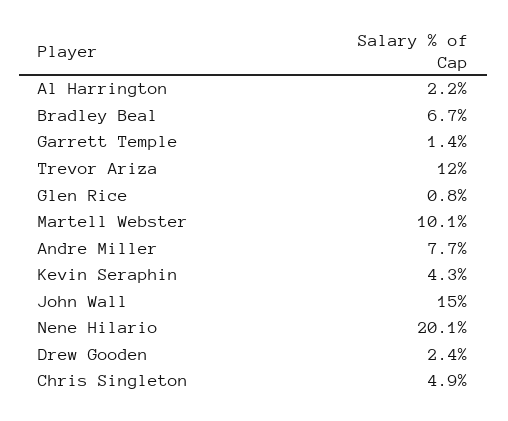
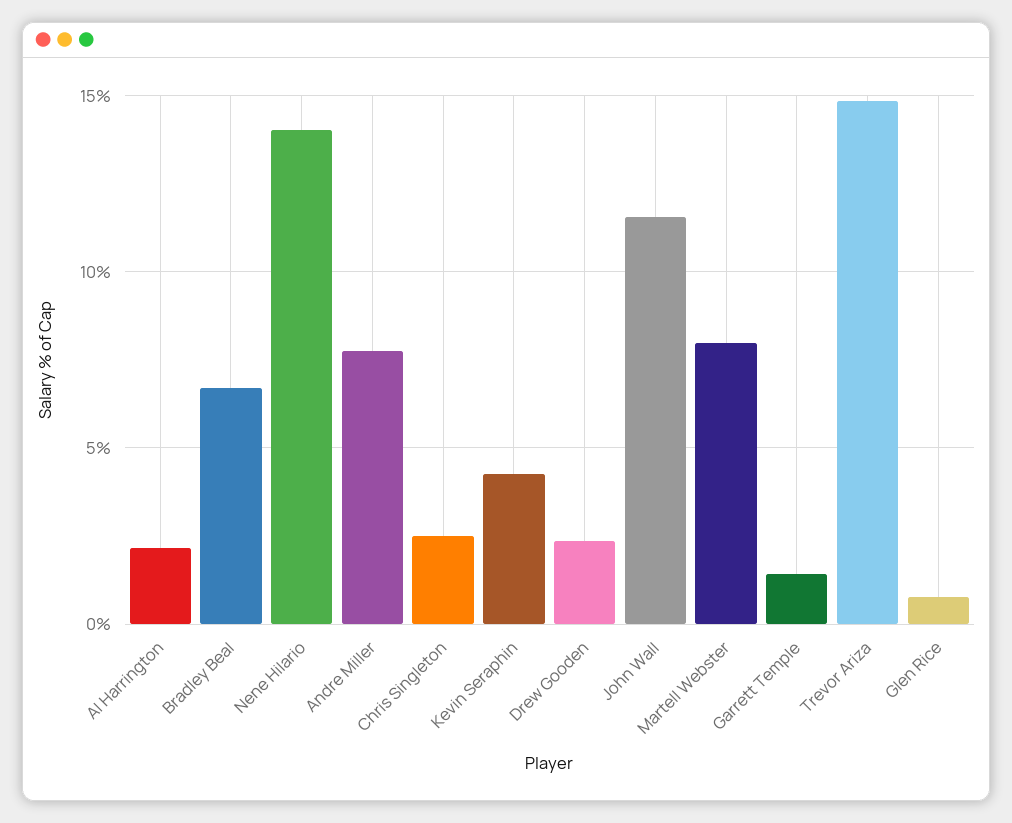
  {
    "Al Harrington": 2.2,
    "Bradley Beal": 6.7,
    "Garrett Temple": 1.4,
-   "Trevor Ariza": 12,
+   "Trevor Ariza": 15,
    "Glen Rice": 0.8,
-   "Martell Webster": 10.1,
+   "Martell Webster": 8,
    "Andre Miller": 7.7,
    "Kevin Seraphin": 4.3,
-   "John Wall": 15,
+   "John Wall": 11.5,
-   "Nene Hilario": 20.1,
+   "Nene Hilario": 14,
    "Drew Gooden": 2.4,
-   "Chris Singleton": 4.9
+   "Chris Singleton": 2.5
  }

